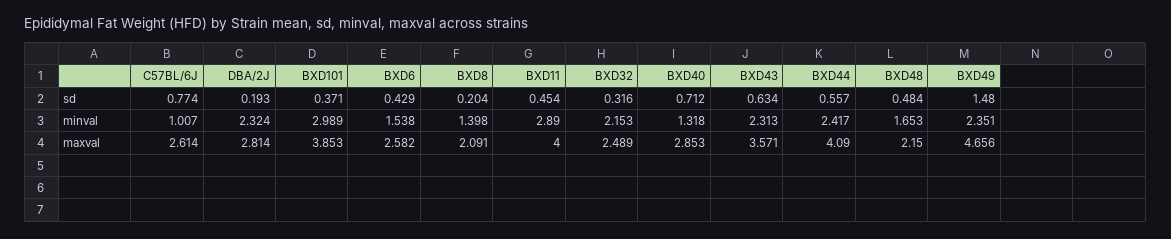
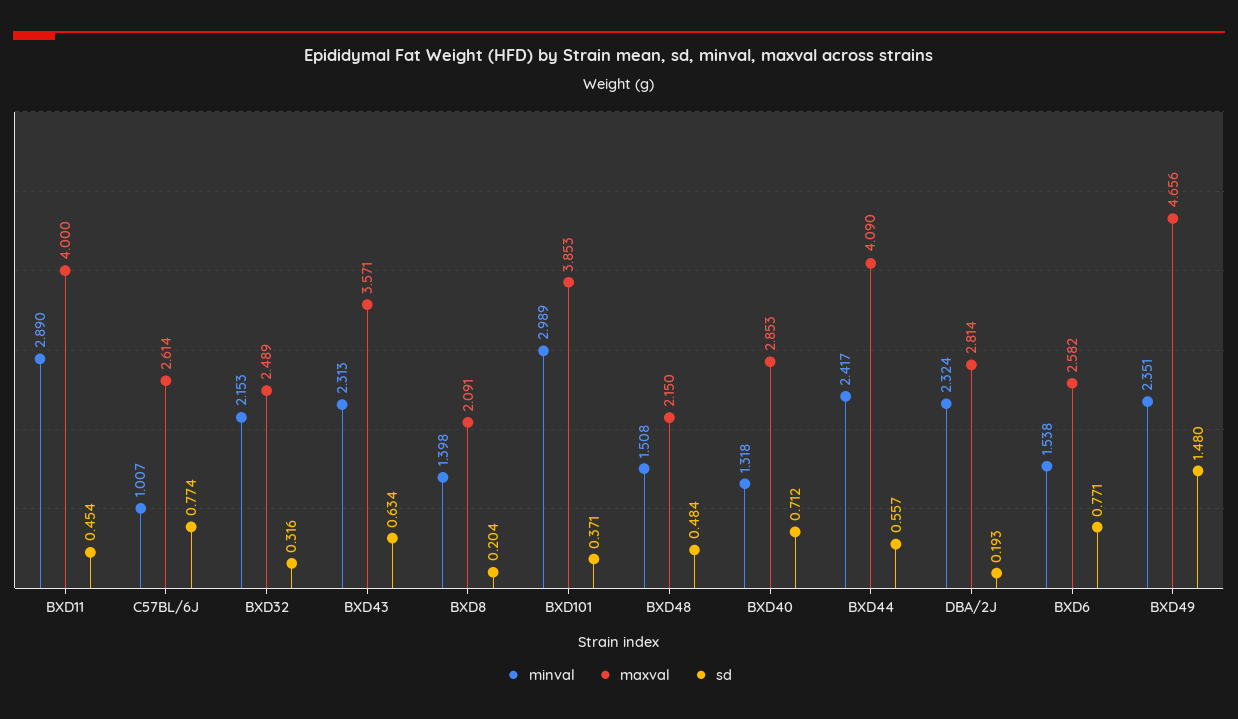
  {
    "sd": {
      "C57BL/6J": 0.774,
      "DBA/2J": 0.193,
      "BXD101": 0.371,
-     "BXD6": 0.429,
+     "BXD6": 0.771,
      "BXD8": 0.204,
      "BXD11": 0.454,
      "BXD32": 0.316,
      "BXD40": 0.712,
      "BXD43": 0.634,
      "BXD44": 0.557,
      "BXD48": 0.484,
      "BXD49": 1.48
    },
    "minval": {
      "C57BL/6J": 1.007,
      "DBA/2J": 2.324,
      "BXD101": 2.989,
      "BXD6": 1.538,
      "BXD8": 1.398,
      "BXD11": 2.89,
      "BXD32": 2.153,
      "BXD40": 1.318,
      "BXD43": 2.313,
      "BXD44": 2.417,
-     "BXD48": 1.653,
+     "BXD48": 1.508,
      "BXD49": 2.351
    },
    "maxval": {
      "C57BL/6J": 2.614,
      "DBA/2J": 2.814,
      "BXD101": 3.853,
      "BXD6": 2.582,
      "BXD8": 2.091,
      "BXD11": 4,
      "BXD32": 2.489,
      "BXD40": 2.853,
      "BXD43": 3.571,
      "BXD44": 4.09,
      "BXD48": 2.15,
      "BXD49": 4.656
    }
  }

